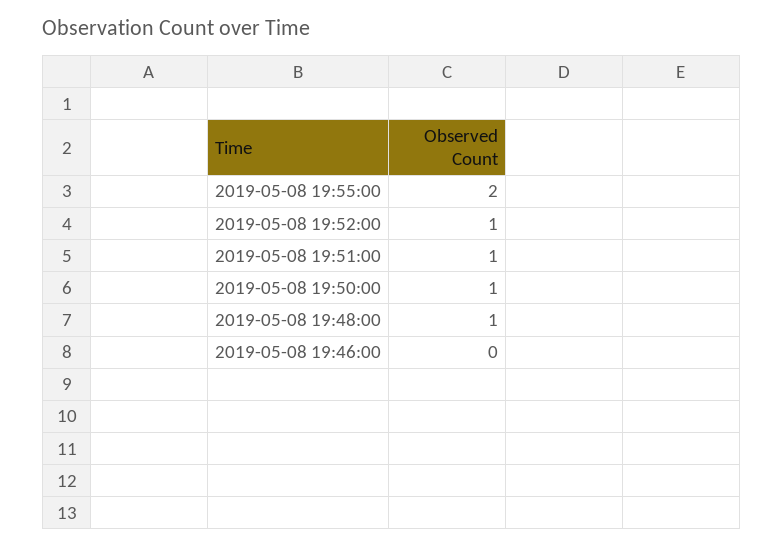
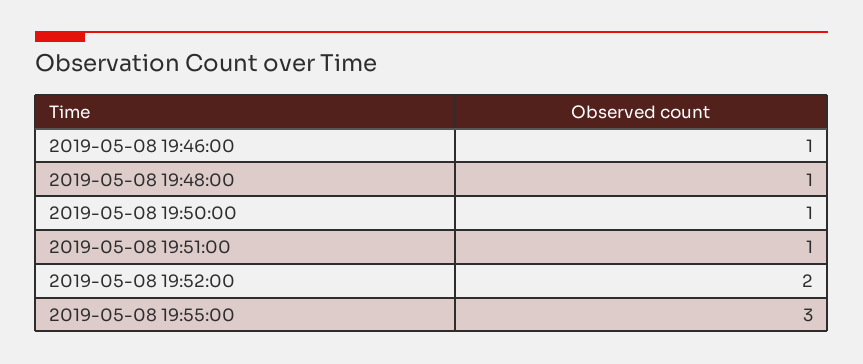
  {
-   "2019-05-08 19:55:00": 2,
+   "2019-05-08 19:55:00": 3,
-   "2019-05-08 19:52:00": 1,
+   "2019-05-08 19:52:00": 2,
    "2019-05-08 19:51:00": 1,
    "2019-05-08 19:50:00": 1,
    "2019-05-08 19:48:00": 1,
-   "2019-05-08 19:46:00": 0
+   "2019-05-08 19:46:00": 1
  }

